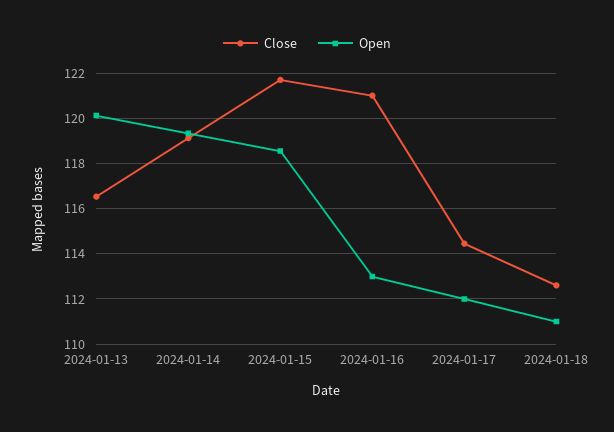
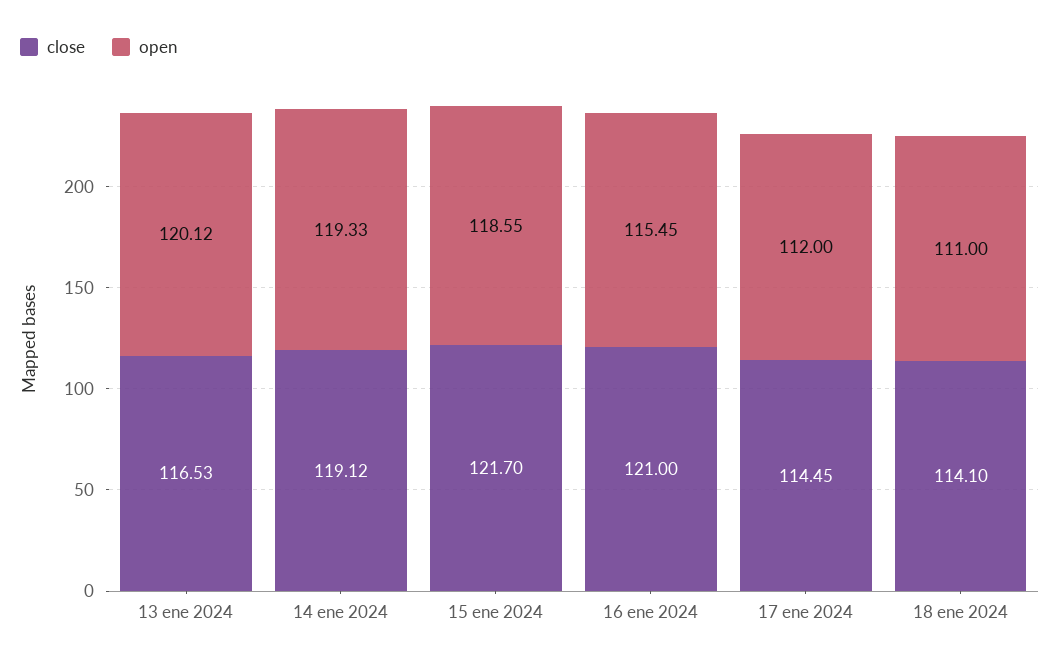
  {
    "Close": {
      "2024-01-13": 116.53,
      "2024-01-14": 119.12,
      "2024-01-15": 121.7,
      "2024-01-16": 121,
      "2024-01-17": 114.45,
-     "2024-01-18": 112.5
+     "2024-01-18": 114.1
    },
    "Open": {
      "2024-01-13": 120.12,
      "2024-01-14": 119.33,
      "2024-01-15": 118.55,
-     "2024-01-16": 113,
+     "2024-01-16": 115.45,
      "2024-01-17": 112,
      "2024-01-18": 111
    }
  }

